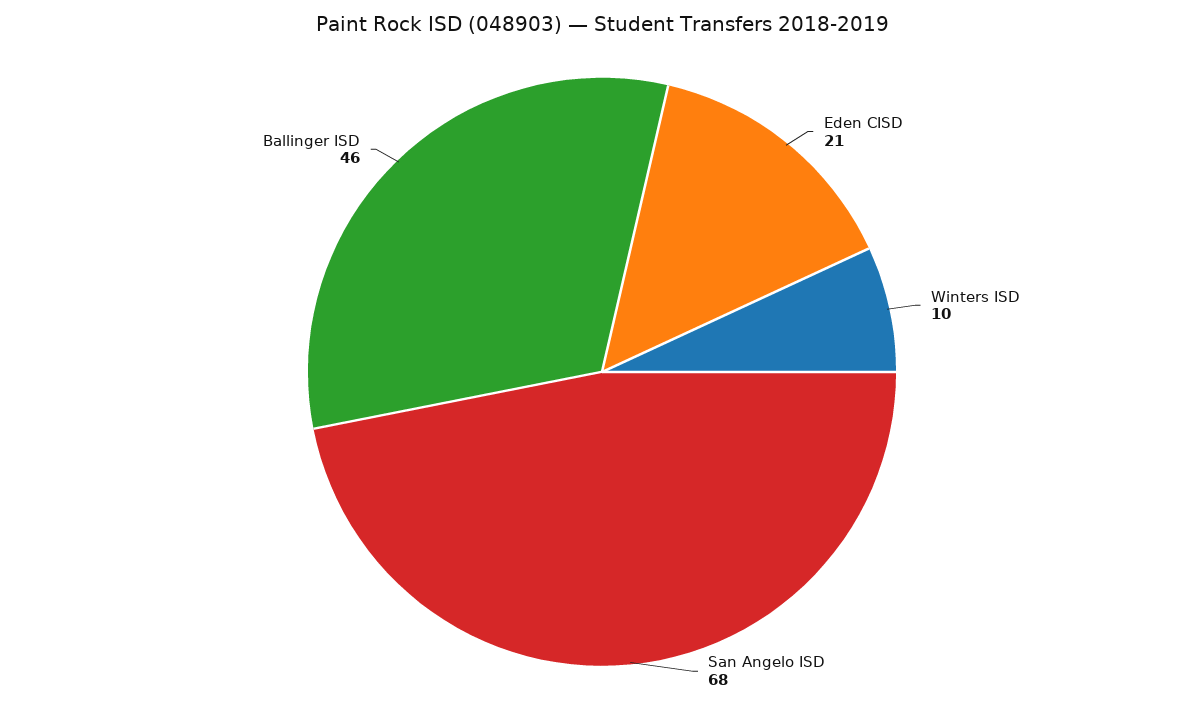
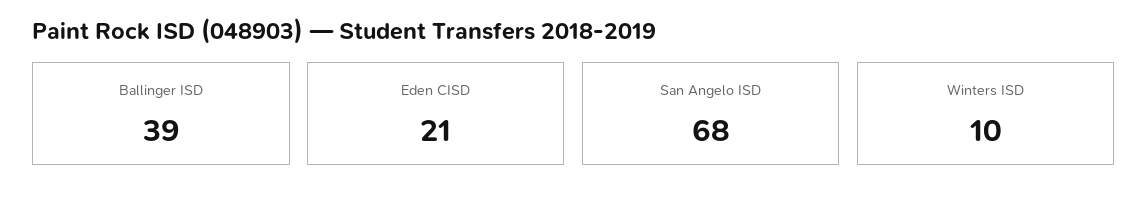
  {
    "Eden CISD": 21,
    "Winters ISD": 10,
    "San Angelo ISD": 68,
-   "Ballinger ISD": 46
+   "Ballinger ISD": 39
  }

